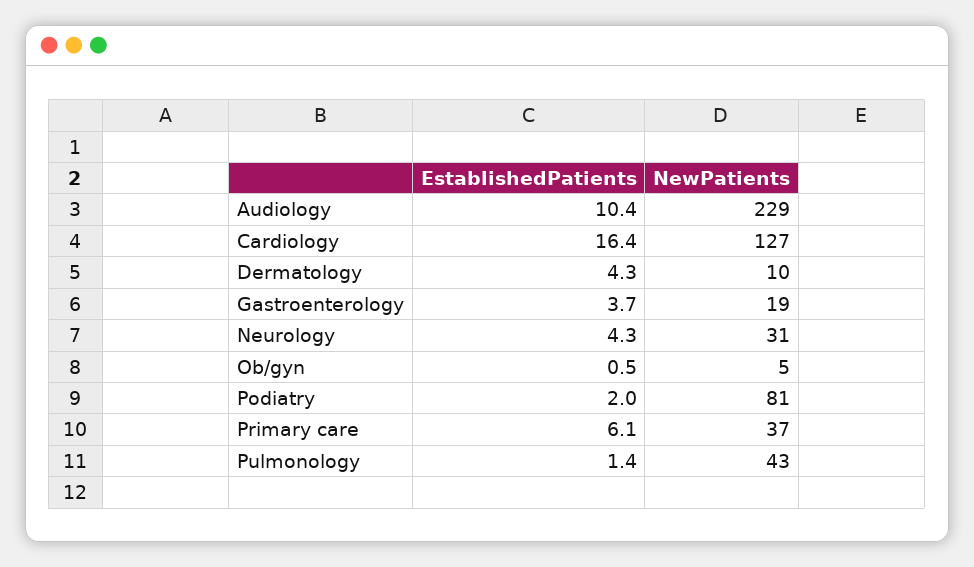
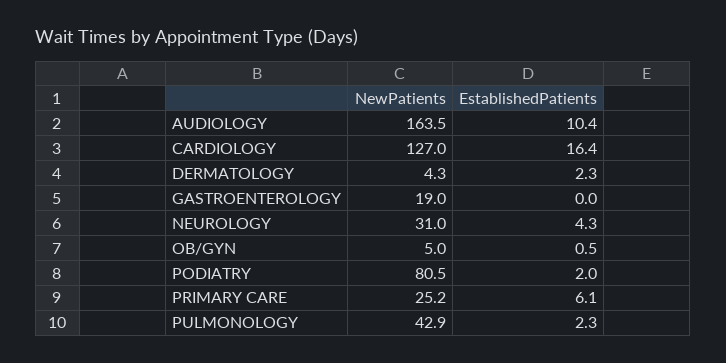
  {
    "EstablishedPatients": {
      "Audiology": 10.4,
      "Cardiology": 16.4,
-     "Dermatology": 4.3,
+     "Dermatology": 2.3,
-     "Gastroenterology": 3.7,
+     "Gastroenterology": 0,
      "Neurology": 4.3,
      "Ob/gyn": 0.5,
      "Podiatry": 2,
      "Primary care": 6.1,
-     "Pulmonology": 1.4
+     "Pulmonology": 2.3
    },
    "NewPatients": {
-     "Audiology": 229,
+     "Audiology": 163.5,
      "Cardiology": 127,
-     "Dermatology": 10,
+     "Dermatology": 4.3,
      "Gastroenterology": 19,
      "Neurology": 31,
      "Ob/gyn": 5,
      "Podiatry": 80.5,
-     "Primary care": 37,
+     "Primary care": 25.2,
      "Pulmonology": 42.9
    }
  }

